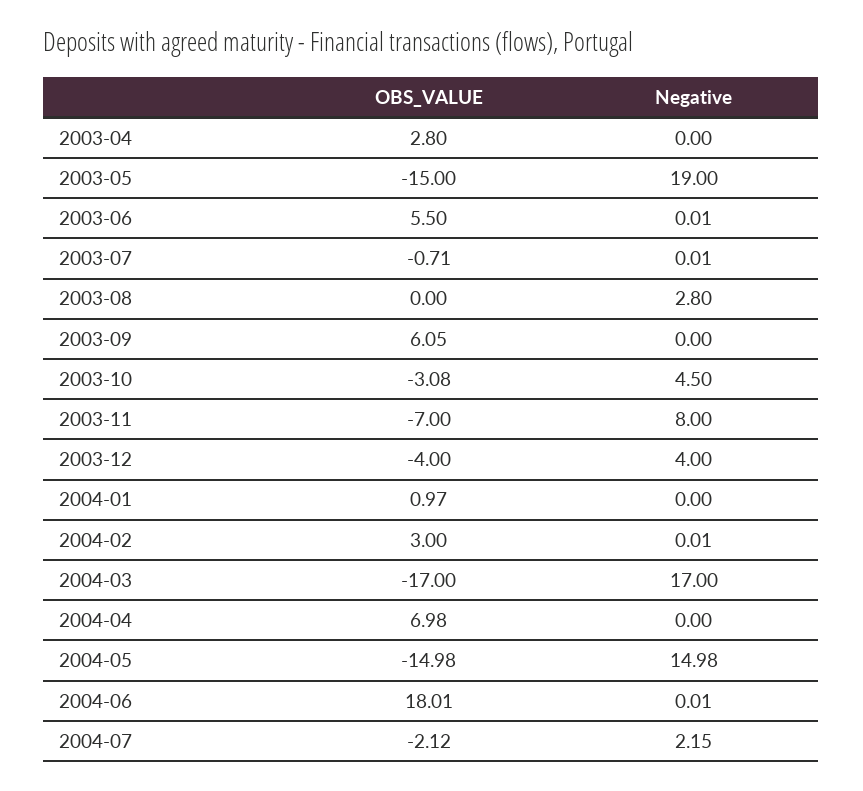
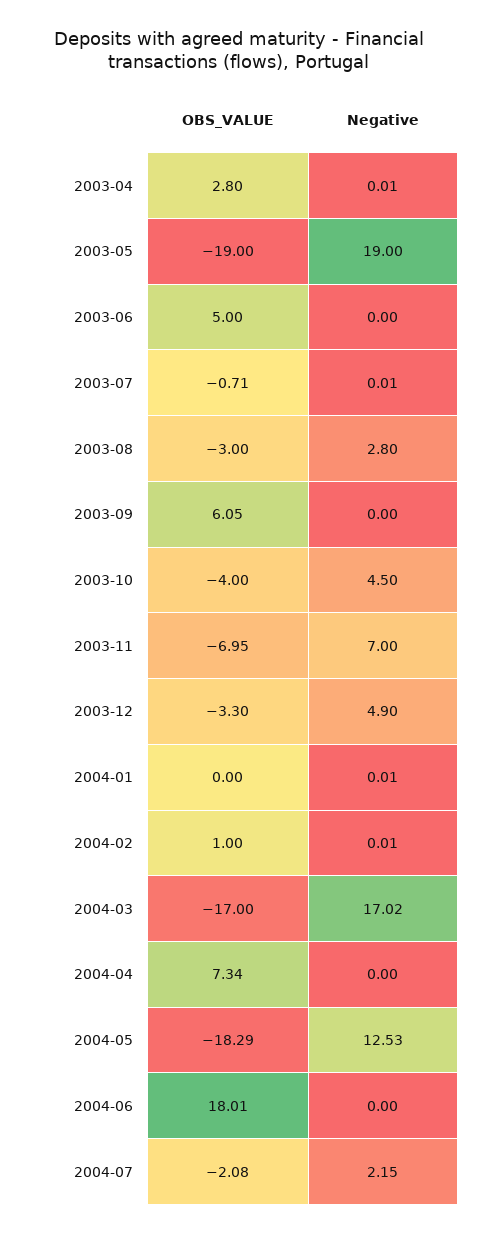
  {
    "OBS_VALUE": {
      "2003-04": 2.8,
-     "2003-05": -15,
+     "2003-05": -19,
-     "2003-06": 5.5,
+     "2003-06": 5,
      "2003-07": -0.71,
-     "2003-08": 0,
+     "2003-08": -3,
      "2003-09": 6.05,
-     "2003-10": -3.08,
+     "2003-10": -4,
-     "2003-11": -7,
+     "2003-11": -6.95,
-     "2003-12": -4,
+     "2003-12": -3.3,
-     "2004-01": 0.97,
+     "2004-01": 0,
-     "2004-02": 3,
+     "2004-02": 1,
      "2004-03": -17,
-     "2004-04": 6.98,
+     "2004-04": 7.34,
-     "2004-05": -14.98,
+     "2004-05": -18.29,
      "2004-06": 18.01,
-     "2004-07": -2.12
+     "2004-07": -2.08
    },
    "Negative": {
-     "2003-04": 0,
+     "2003-04": 0.01,
      "2003-05": 19,
-     "2003-06": 0.01,
+     "2003-06": 0,
      "2003-07": 0.01,
      "2003-08": 2.8,
      "2003-09": 0,
      "2003-10": 4.5,
-     "2003-11": 8,
+     "2003-11": 7,
-     "2003-12": 4,
+     "2003-12": 4.9,
-     "2004-01": 0,
+     "2004-01": 0.01,
      "2004-02": 0.01,
-     "2004-03": 17,
+     "2004-03": 17.02,
      "2004-04": 0,
-     "2004-05": 14.98,
+     "2004-05": 12.53,
-     "2004-06": 0.01,
+     "2004-06": 0,
      "2004-07": 2.15
    }
  }

